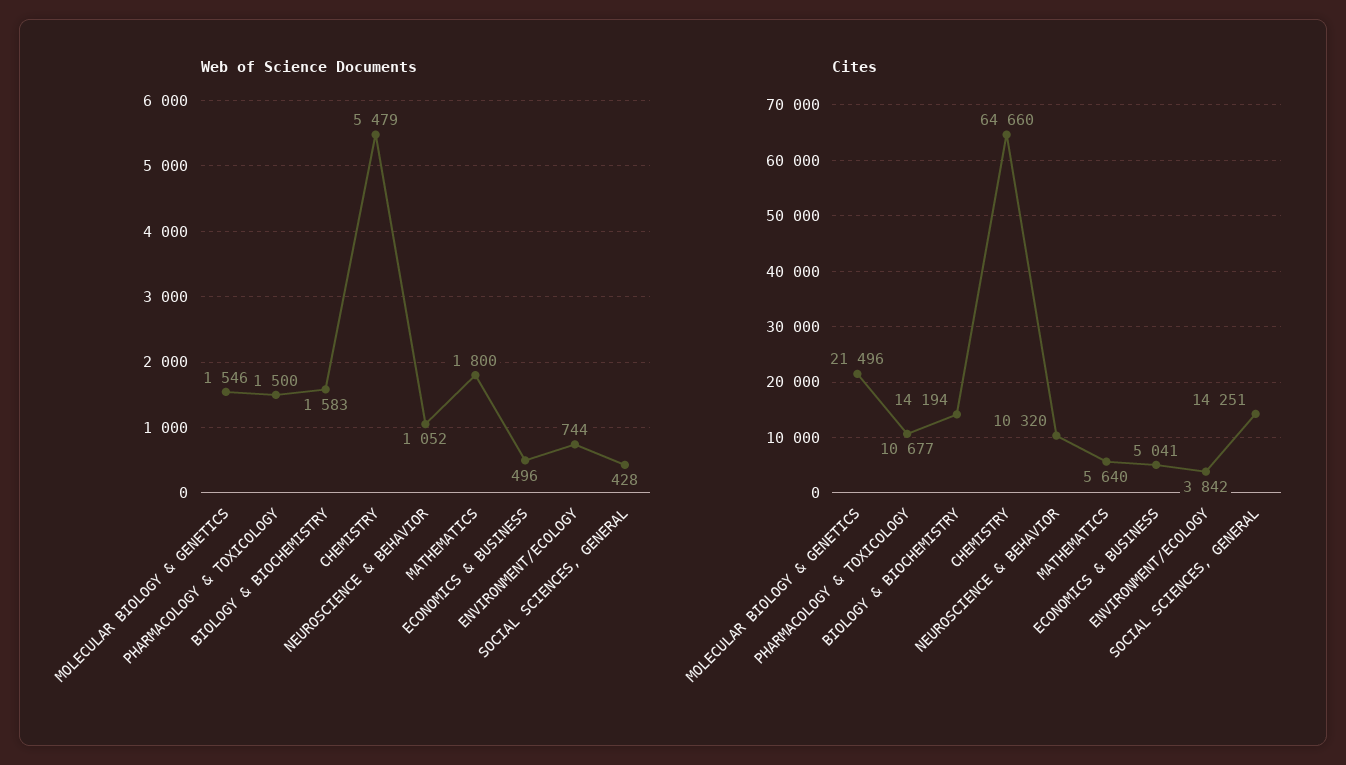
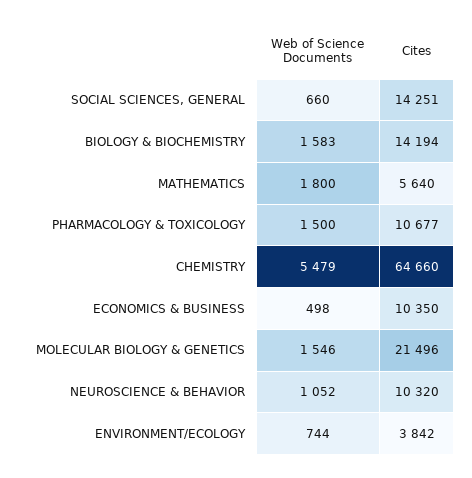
  {
    "Web of Science Documents": {
      "MOLECULAR BIOLOGY & GENETICS": 1546,
      "PHARMACOLOGY & TOXICOLOGY": 1500,
      "BIOLOGY & BIOCHEMISTRY": 1583,
      "CHEMISTRY": 5479,
      "NEUROSCIENCE & BEHAVIOR": 1052,
      "MATHEMATICS": 1800,
-     "ECONOMICS & BUSINESS": 496,
+     "ECONOMICS & BUSINESS": 498,
      "ENVIRONMENT/ECOLOGY": 744,
-     "SOCIAL SCIENCES, GENERAL": 428
+     "SOCIAL SCIENCES, GENERAL": 660
    },
    "Cites": {
      "MOLECULAR BIOLOGY & GENETICS": 21496,
      "PHARMACOLOGY & TOXICOLOGY": 10677,
      "BIOLOGY & BIOCHEMISTRY": 14194,
      "CHEMISTRY": 64660,
      "NEUROSCIENCE & BEHAVIOR": 10320,
      "MATHEMATICS": 5640,
-     "ECONOMICS & BUSINESS": 5041,
+     "ECONOMICS & BUSINESS": 10350,
      "ENVIRONMENT/ECOLOGY": 3842,
      "SOCIAL SCIENCES, GENERAL": 14251
    }
  }

